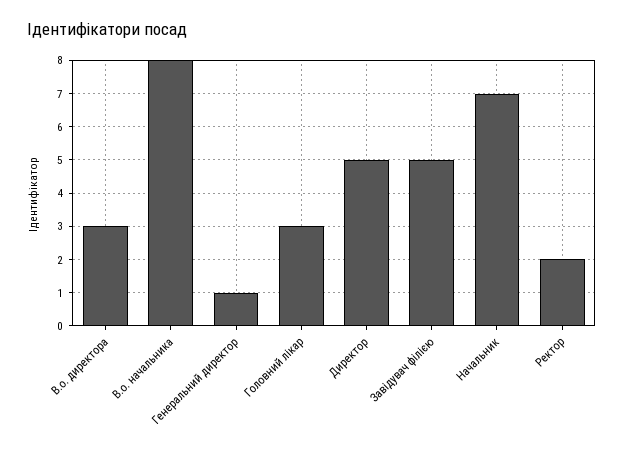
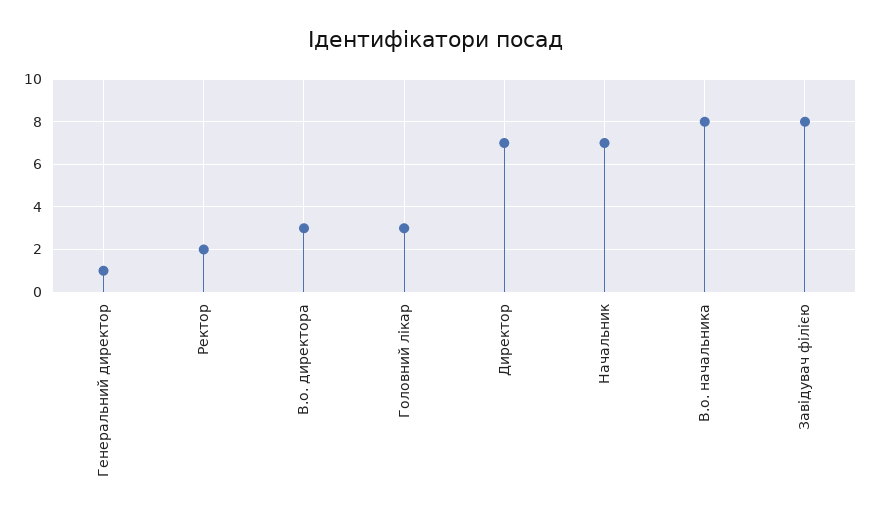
  {
    "В.о. директора": 3,
    "В.о. начальника": 8,
    "Генеральний директор": 1,
    "Головний лікар": 3,
-   "Директор": 5,
+   "Директор": 7,
-   "Завідувач філією": 5,
+   "Завідувач філією": 8,
    "Начальник": 7,
    "Ректор": 2
  }

